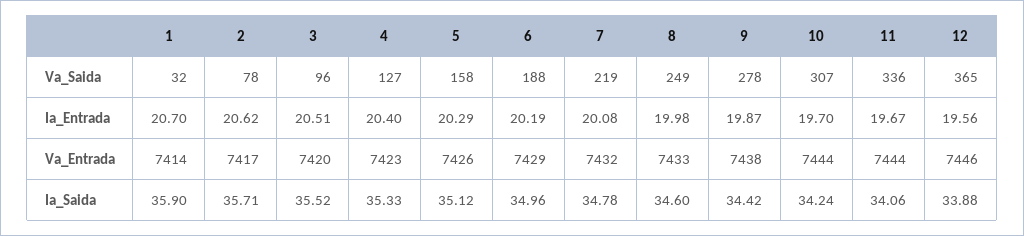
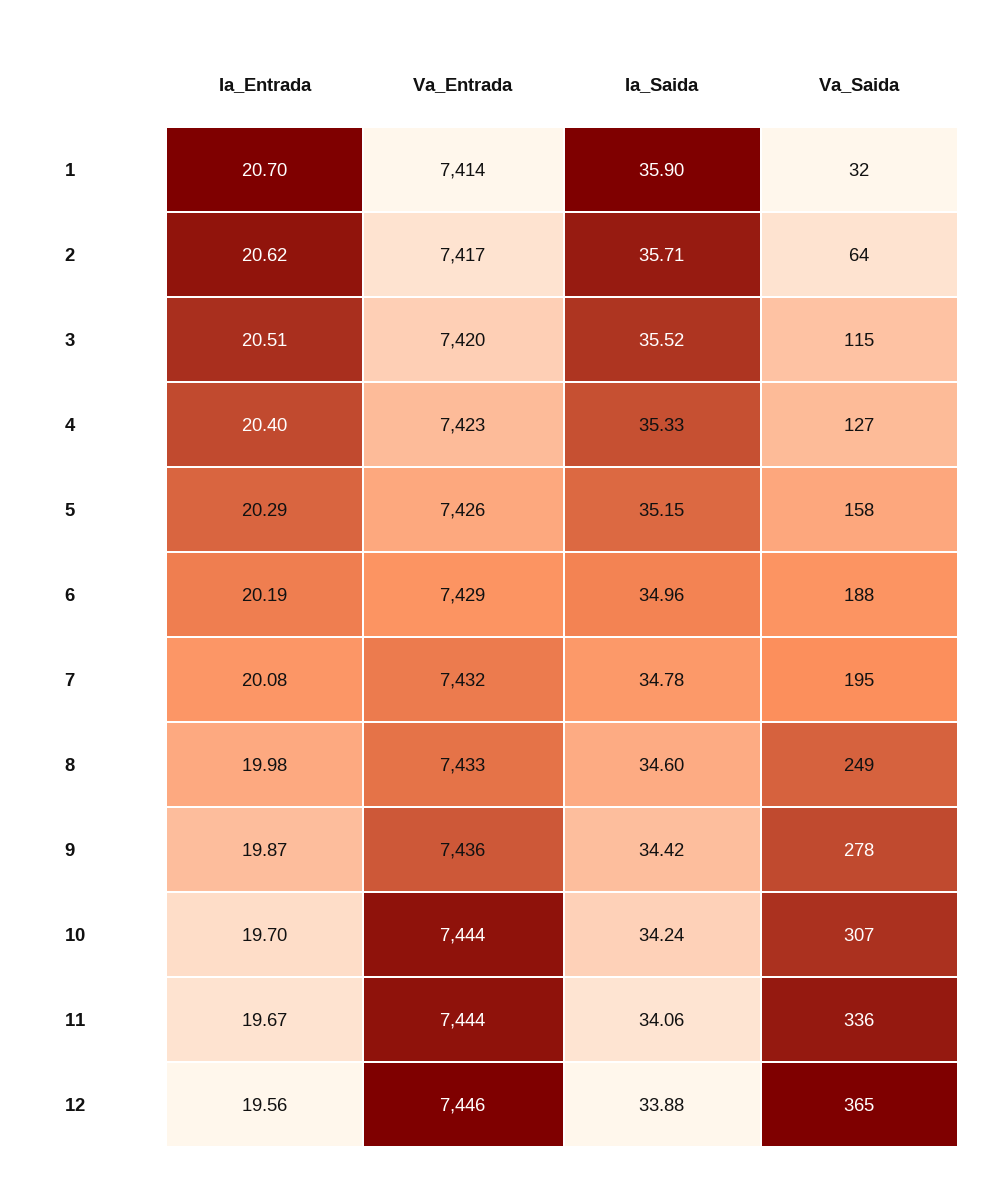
  {
    "1": {
      "Va_Saida": 32,
      "Ia_Entrada": 20.7,
      "Va_Entrada": 7414,
      "Ia_Saida": 35.9
    },
    "2": {
-     "Va_Saida": 78,
+     "Va_Saida": 64,
      "Ia_Entrada": 20.62,
      "Va_Entrada": 7417,
      "Ia_Saida": 35.71
    },
    "3": {
-     "Va_Saida": 96,
+     "Va_Saida": 115,
      "Ia_Entrada": 20.51,
      "Va_Entrada": 7420,
      "Ia_Saida": 35.52
    },
    "4": {
      "Va_Saida": 127,
      "Ia_Entrada": 20.4,
      "Va_Entrada": 7423,
      "Ia_Saida": 35.33
    },
    "5": {
      "Va_Saida": 158,
      "Ia_Entrada": 20.29,
      "Va_Entrada": 7426,
-     "Ia_Saida": 35.12
+     "Ia_Saida": 35.15
    },
    "6": {
      "Va_Saida": 188,
      "Ia_Entrada": 20.19,
      "Va_Entrada": 7429,
      "Ia_Saida": 34.96
    },
    "7": {
-     "Va_Saida": 219,
+     "Va_Saida": 195,
      "Ia_Entrada": 20.08,
      "Va_Entrada": 7432,
      "Ia_Saida": 34.78
    },
    "8": {
      "Va_Saida": 249,
      "Ia_Entrada": 19.98,
      "Va_Entrada": 7433,
      "Ia_Saida": 34.6
    },
    "9": {
      "Va_Saida": 278,
      "Ia_Entrada": 19.87,
-     "Va_Entrada": 7438,
+     "Va_Entrada": 7436,
      "Ia_Saida": 34.42
    },
    "10": {
      "Va_Saida": 307,
      "Ia_Entrada": 19.7,
      "Va_Entrada": 7444,
      "Ia_Saida": 34.24
    },
    "11": {
      "Va_Saida": 336,
      "Ia_Entrada": 19.67,
      "Va_Entrada": 7444,
      "Ia_Saida": 34.06
    },
    "12": {
      "Va_Saida": 365,
      "Ia_Entrada": 19.56,
      "Va_Entrada": 7446,
      "Ia_Saida": 33.88
    }
  }

